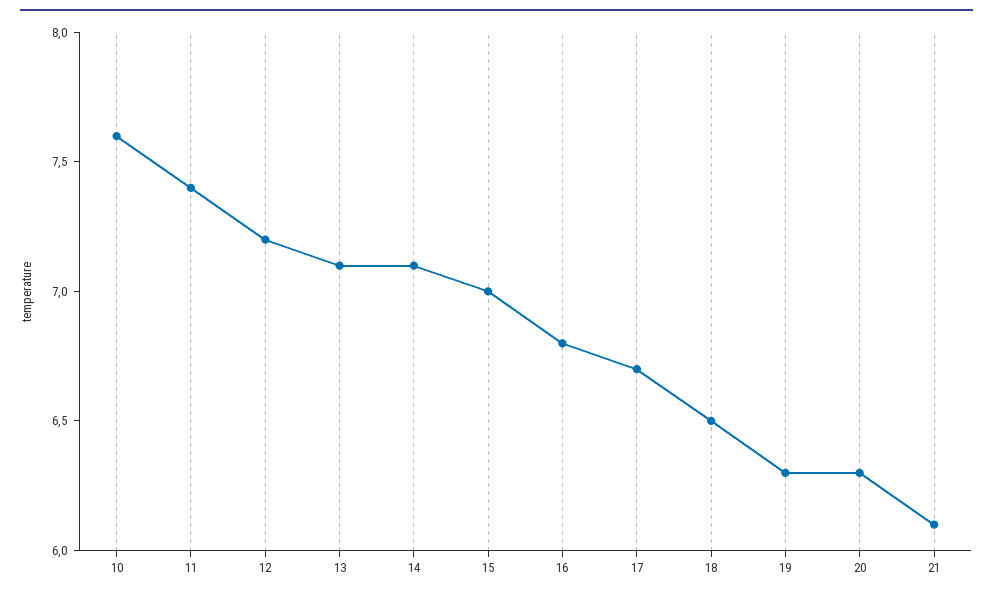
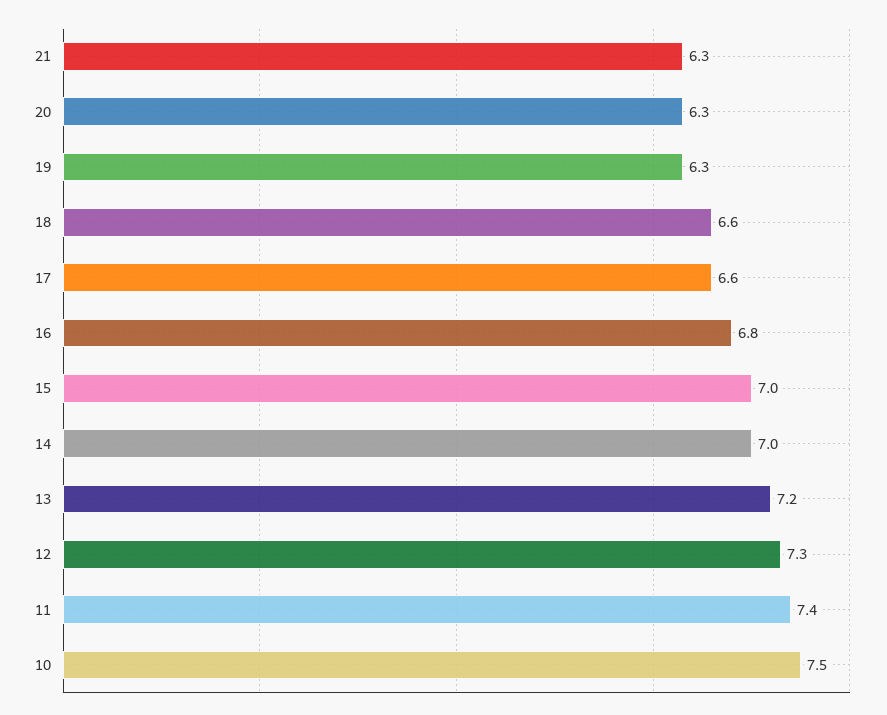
  {
-   "10": 7.6,
+   "10": 7.5,
    "11": 7.4,
-   "12": 7.2,
+   "12": 7.3,
-   "13": 7.1,
+   "13": 7.2,
-   "14": 7.1,
+   "14": 7,
    "15": 7,
    "16": 6.8,
-   "17": 6.7,
+   "17": 6.6,
-   "18": 6.5,
+   "18": 6.6,
    "19": 6.3,
    "20": 6.3,
-   "21": 6.1
+   "21": 6.3
  }

